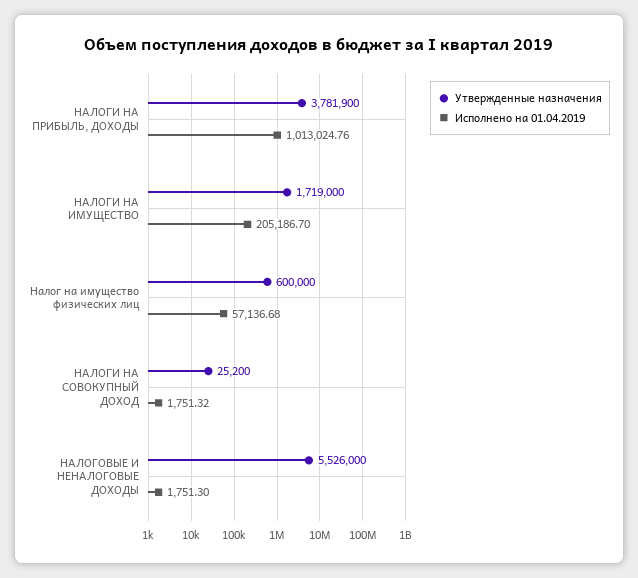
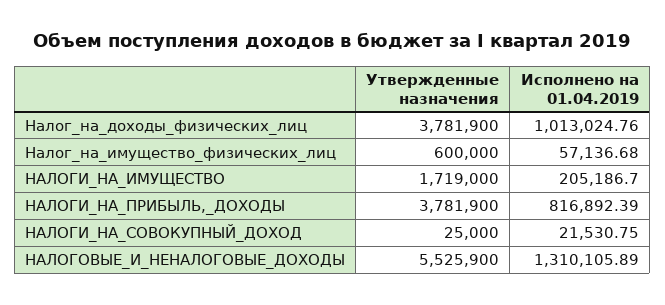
  {
    "Утвержденные назначения": {
      "НАЛОГИ НА ПРИБЫЛЬ, ДОХОДЫ": 3781900,
      "НАЛОГИ НА ИМУЩЕСТВО": 1719000,
      "Налог на имущество физических лиц": 600000,
-     "НАЛОГИ НА СОВОКУПНЫЙ ДОХОД": 25200,
+     "НАЛОГИ НА СОВОКУПНЫЙ ДОХОД": 25000,
-     "НАЛОГОВЫЕ И НЕНАЛОГОВЫЕ ДОХОДЫ": 5526000
+     "НАЛОГОВЫЕ И НЕНАЛОГОВЫЕ ДОХОДЫ": 5525900,
+     "Налог_на_доходы_физических_лиц": 3781900
    },
    "Исполнено на 01.04.2019": {
-     "НАЛОГИ НА ПРИБЫЛЬ, ДОХОДЫ": 1013024.76,
+     "НАЛОГИ НА ПРИБЫЛЬ, ДОХОДЫ": 816892.39,
      "НАЛОГИ НА ИМУЩЕСТВО": 205186.7,
      "Налог на имущество физических лиц": 57136.68,
-     "НАЛОГИ НА СОВОКУПНЫЙ ДОХОД": 1751.32,
+     "НАЛОГИ НА СОВОКУПНЫЙ ДОХОД": 21530.75,
-     "НАЛОГОВЫЕ И НЕНАЛОГОВЫЕ ДОХОДЫ": 1751.3
+     "НАЛОГОВЫЕ И НЕНАЛОГОВЫЕ ДОХОДЫ": 1310105.89,
+     "Налог_на_доходы_физических_лиц": 1013024.76
    }
  }

